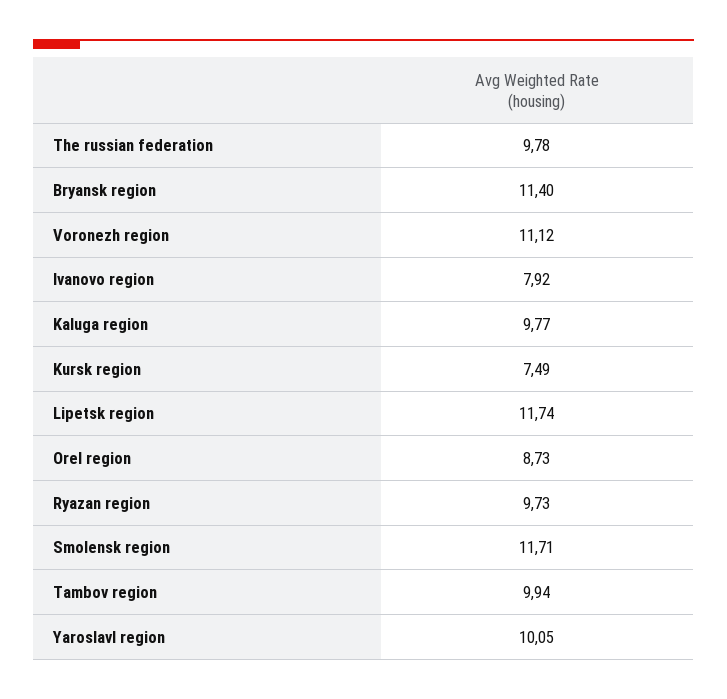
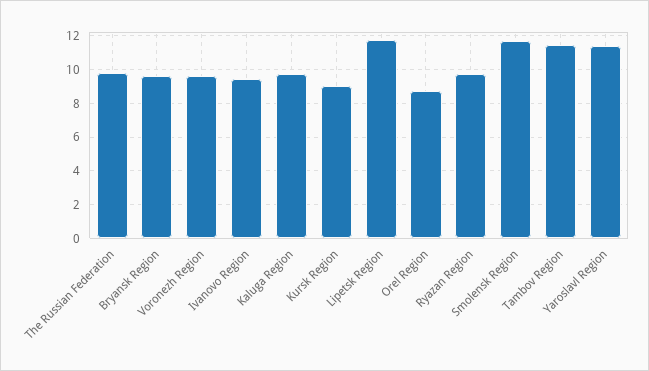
  {
    "The russian federation": 9.78,
-   "Bryansk region": 11.4,
+   "Bryansk region": 9.5,
-   "Voronezh region": 11.12,
+   "Voronezh region": 9.5,
-   "Ivanovo region": 7.92,
+   "Ivanovo region": 9.5,
    "Kaluga region": 9.77,
-   "Kursk region": 7.49,
+   "Kursk region": 9,
    "Lipetsk region": 11.74,
    "Orel region": 8.73,
    "Ryazan region": 9.73,
    "Smolensk region": 11.71,
-   "Tambov region": 9.94,
+   "Tambov region": 11.5,
-   "Yaroslavl region": 10.05
+   "Yaroslavl region": 11.5
  }

